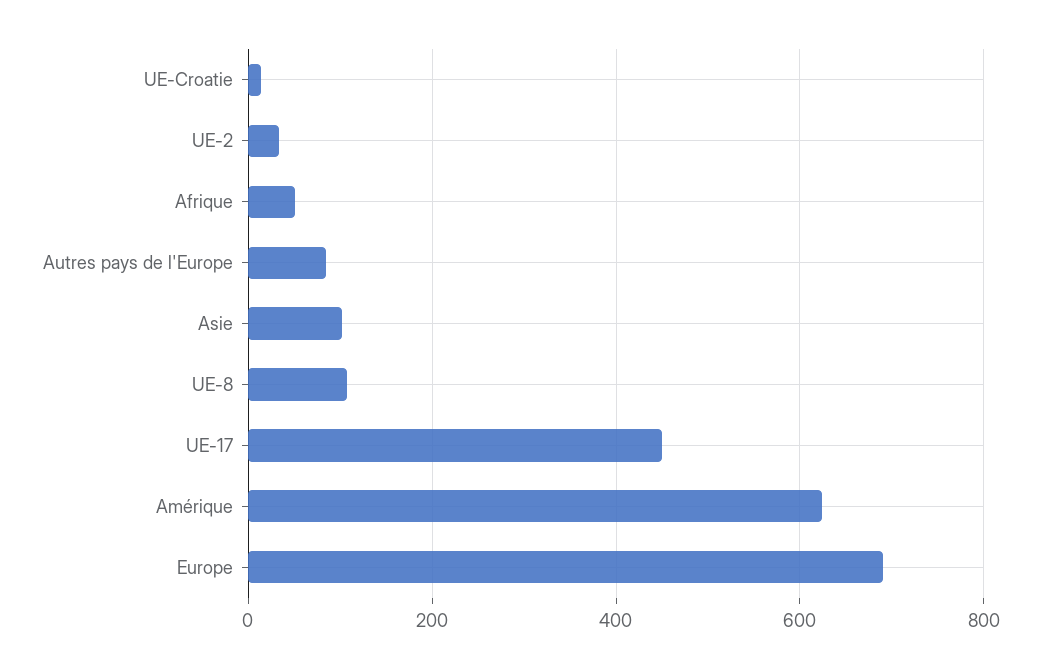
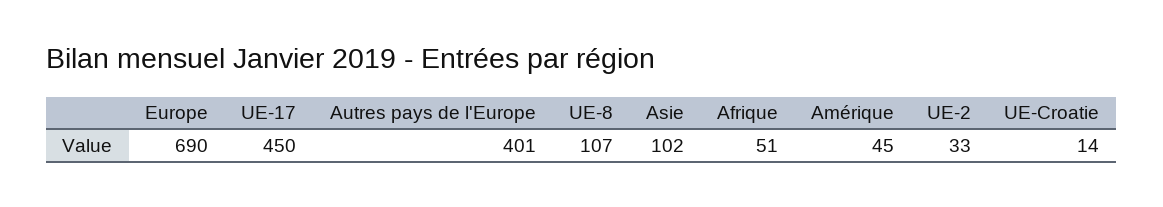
  {
    "UE-Croatie": 14,
    "UE-2": 33,
    "Afrique": 51,
-   "Autres pays de l'Europe": 80,
+   "Autres pays de l'Europe": 401,
    "Asie": 102,
    "UE-8": 107,
    "UE-17": 450,
-   "Amérique": 620,
+   "Amérique": 45,
    "Europe": 690
  }

